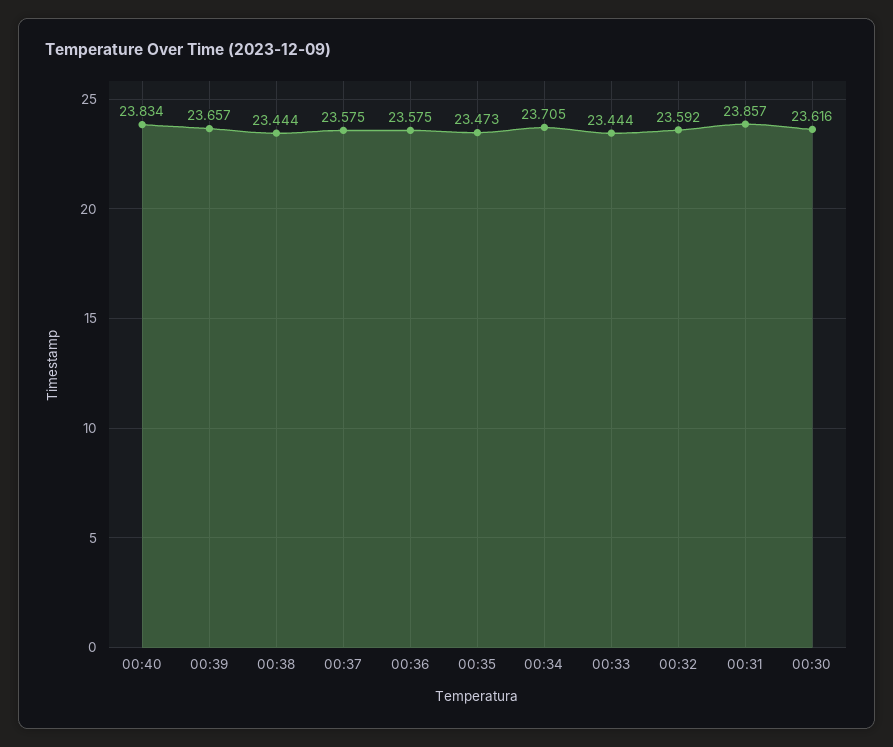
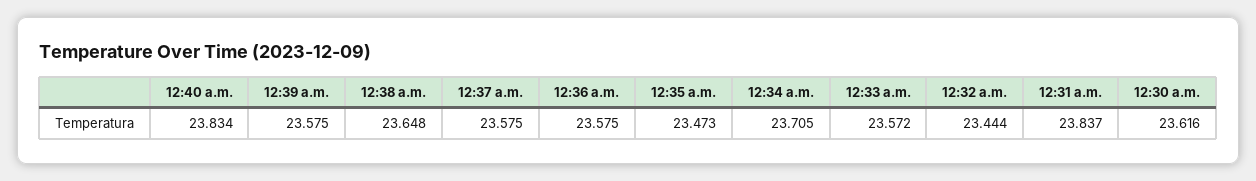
  {
    "00:40": 23.834,
-   "00:39": 23.657,
+   "00:39": 23.575,
-   "00:38": 23.444,
+   "00:38": 23.648,
    "00:37": 23.575,
    "00:36": 23.575,
    "00:35": 23.473,
    "00:34": 23.705,
-   "00:33": 23.444,
+   "00:33": 23.572,
-   "00:32": 23.592,
+   "00:32": 23.444,
-   "00:31": 23.857,
+   "00:31": 23.837,
    "00:30": 23.616
  }

